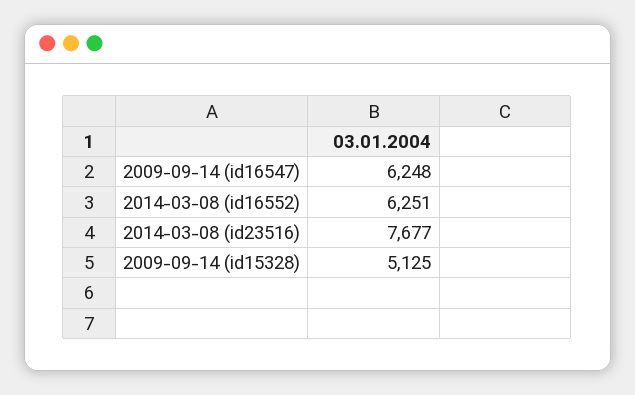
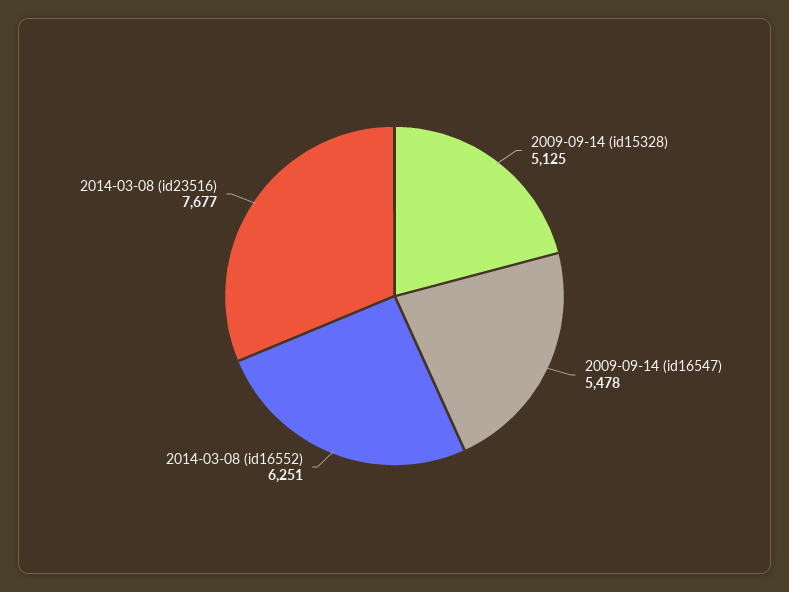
  {
-   "2009-09-14 (id16547)": 6248,
+   "2009-09-14 (id16547)": 5478,
    "2014-03-08 (id16552)": 6251,
    "2014-03-08 (id23516)": 7677,
    "2009-09-14 (id15328)": 5125
  }

